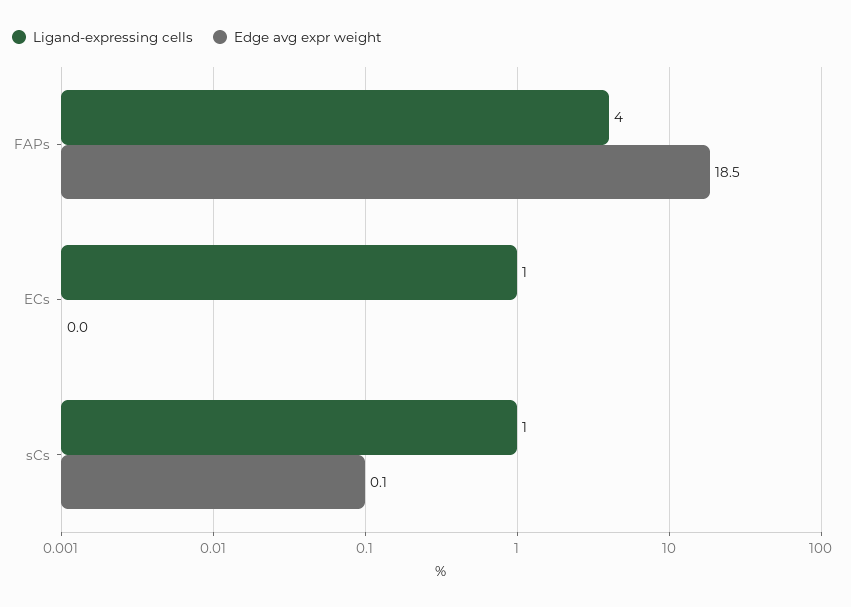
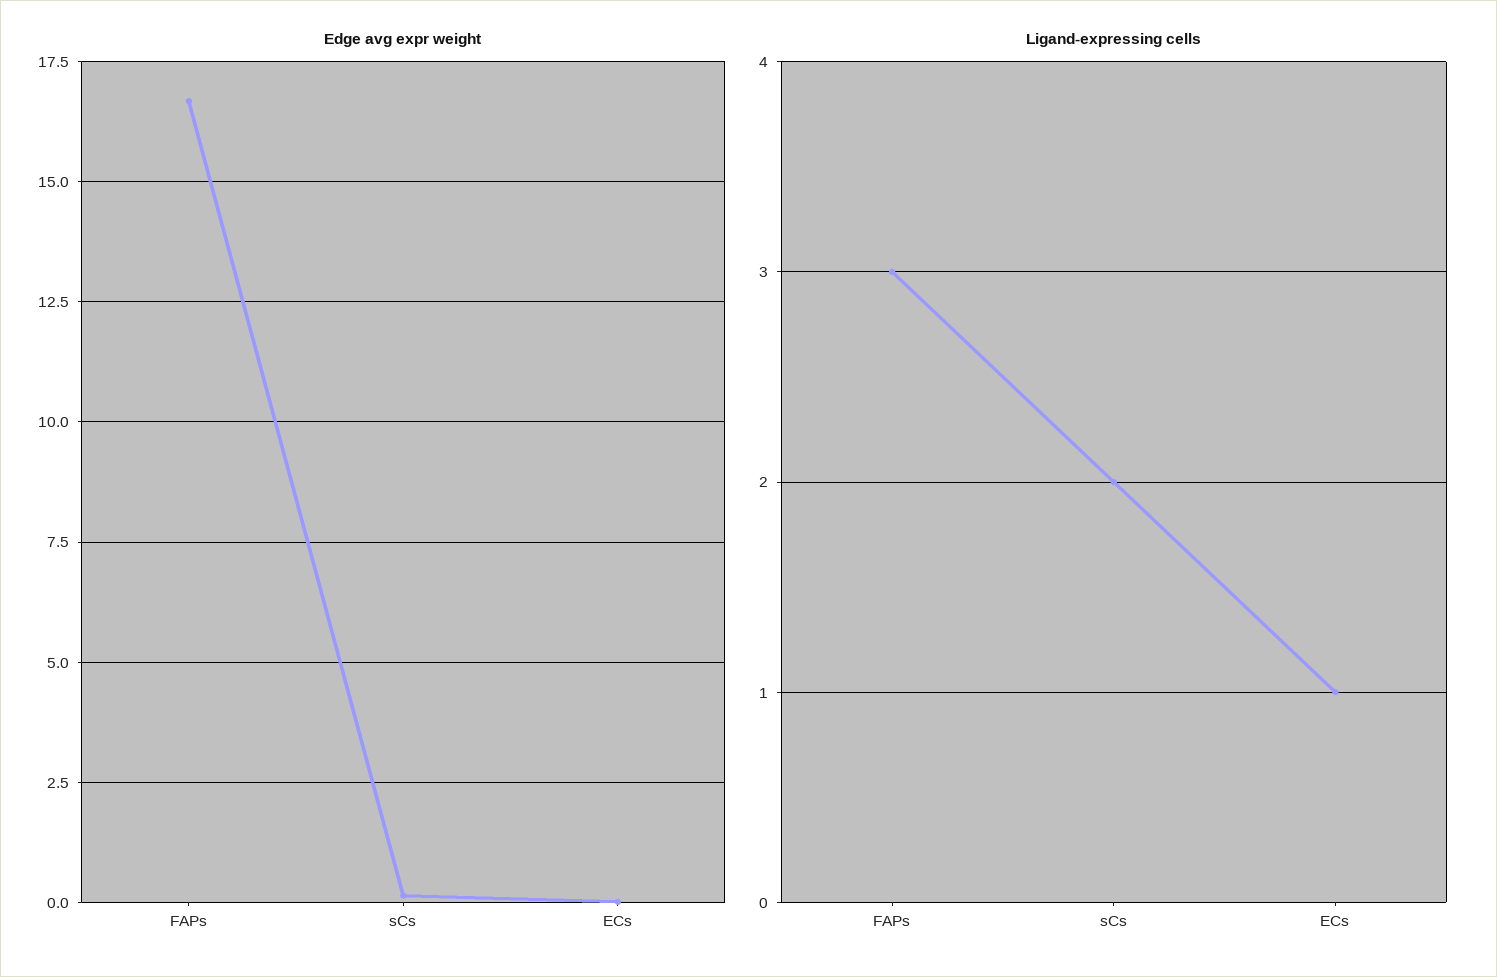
  {
    "Ligand-expressing cells": {
-     "FAPs": 4,
+     "FAPs": 3,
      "ECs": 1,
-     "sCs": 1
+     "sCs": 2
    },
    "Edge avg expr weight": {
-     "FAPs": 18.5,
+     "FAPs": 16.75,
      "ECs": 0,
      "sCs": 0.1
    }
  }

